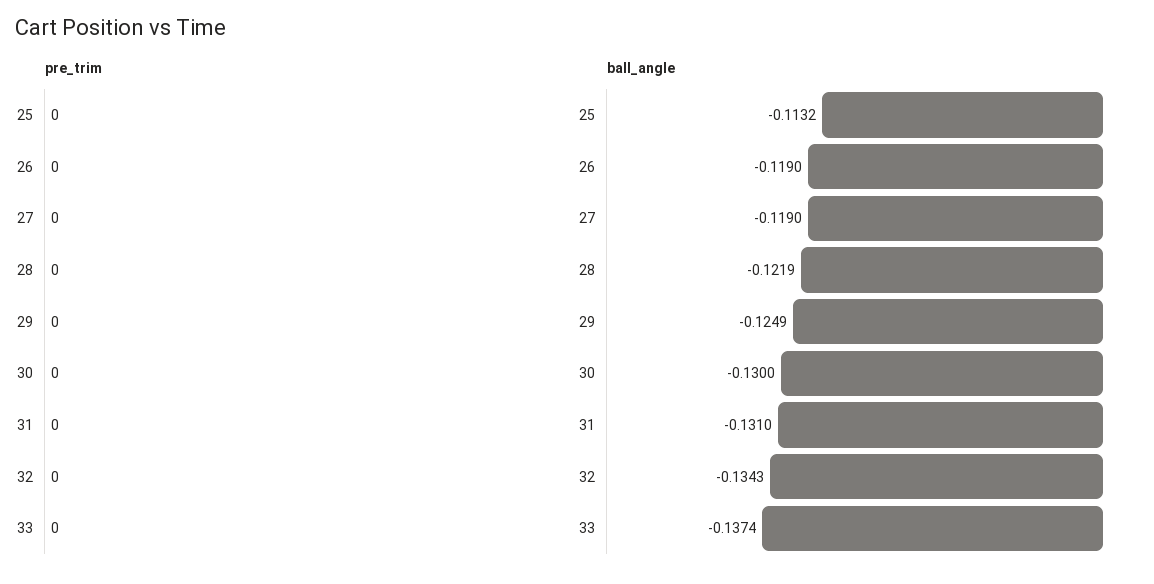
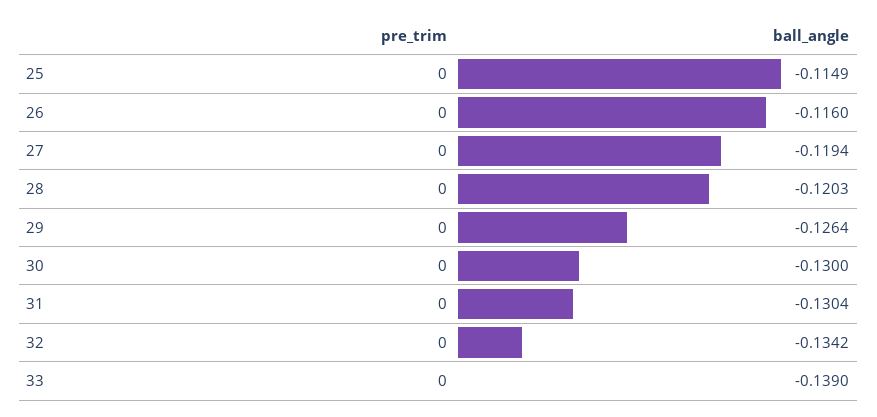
  {
    "pre_trim": {
      "25": 0,
      "26": 0,
      "27": 0,
      "28": 0,
      "29": 0,
      "30": 0,
      "31": 0,
      "32": 0,
      "33": 0
    },
    "ball_angle": {
-     "25": -0.1132,
+     "25": -0.1149,
-     "26": -0.119,
+     "26": -0.116,
-     "27": -0.119,
+     "27": -0.1194,
-     "28": -0.1219,
+     "28": -0.1203,
-     "29": -0.1249,
+     "29": -0.1264,
      "30": -0.13,
-     "31": -0.131,
+     "31": -0.1304,
-     "32": -0.1343,
+     "32": -0.1342,
-     "33": -0.1374
+     "33": -0.139
    }
  }

